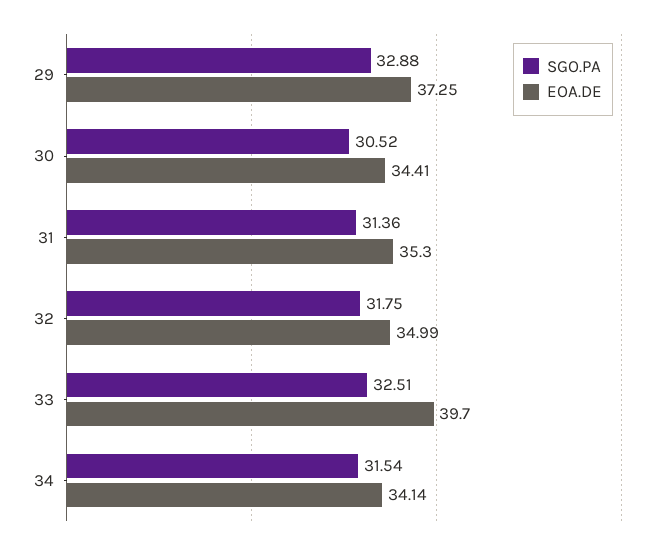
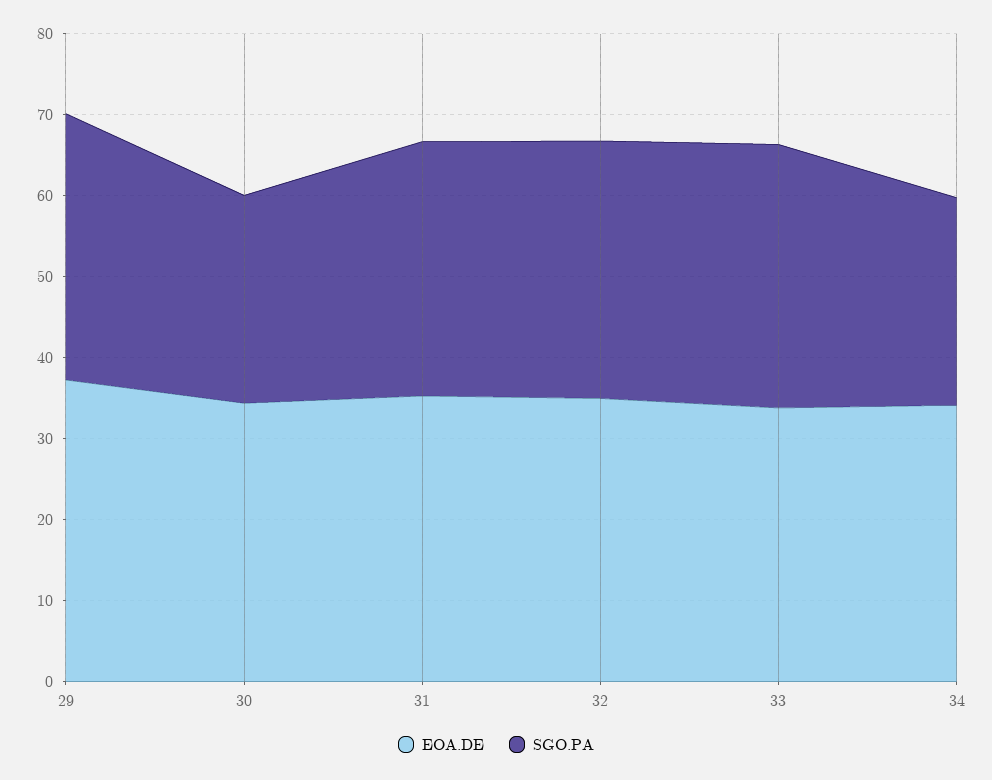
  {
    "SGO.PA": {
      "29": 32.88,
-     "30": 30.52,
+     "30": 26,
      "31": 31.36,
      "32": 31.75,
      "33": 32.51,
-     "34": 31.54
+     "34": 26
    },
    "EOA.DE": {
      "29": 37.25,
      "30": 34.41,
      "31": 35.3,
      "32": 34.99,
-     "33": 39.7,
+     "33": 34,
      "34": 34.14
    }
  }

